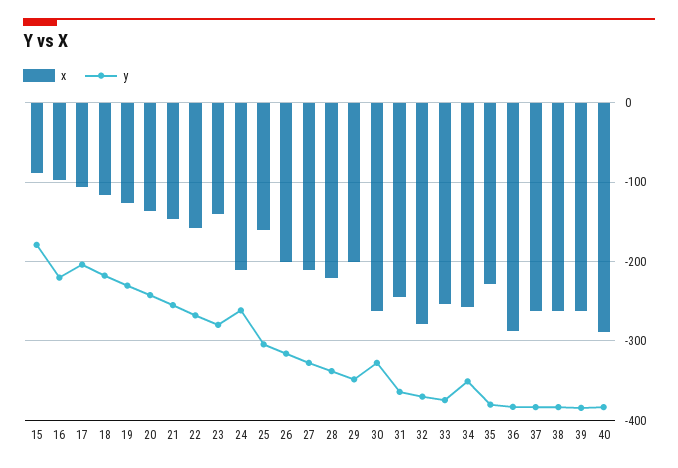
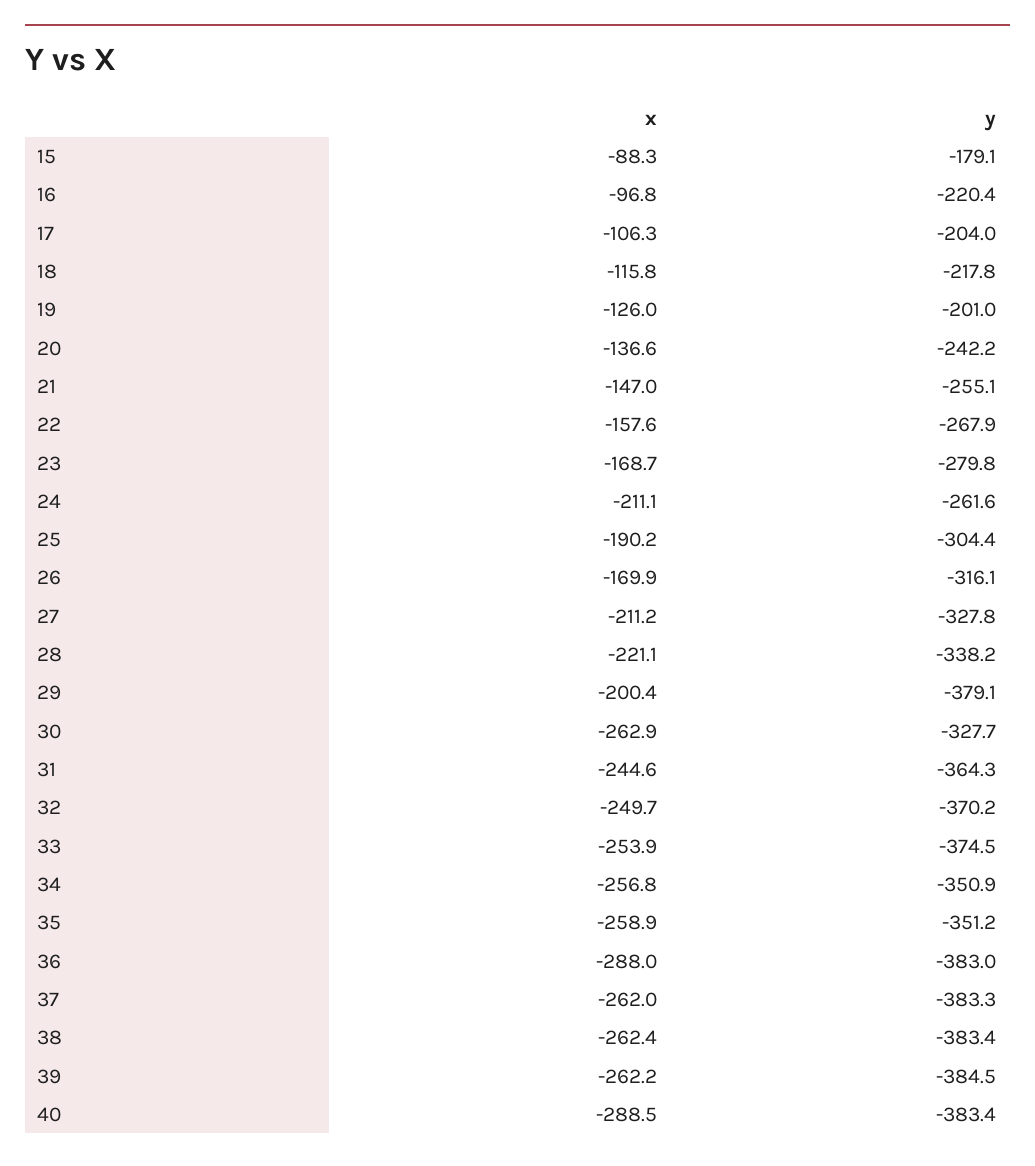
  {
    "x": {
      "15": -88.3,
      "16": -96.8,
      "17": -106.3,
      "18": -115.8,
      "19": -126,
      "20": -136.6,
      "21": -147,
      "22": -157.6,
-     "23": -140,
+     "23": -168.7,
      "24": -211.1,
-     "25": -160,
+     "25": -190.2,
-     "26": -200,
+     "26": -169.9,
      "27": -211.2,
      "28": -221.1,
      "29": -200.4,
      "30": -262.9,
      "31": -244.6,
-     "32": -280,
+     "32": -249.7,
      "33": -253.9,
      "34": -256.8,
-     "35": -230,
+     "35": -258.9,
      "36": -288,
      "37": -262,
      "38": -262.4,
      "39": -262.2,
      "40": -288.5
    },
    "y": {
      "15": -179.1,
      "16": -220.4,
      "17": -204,
      "18": -217.8,
-     "19": -230,
+     "19": -201,
      "20": -242.2,
      "21": -255.1,
      "22": -267.9,
      "23": -279.8,
      "24": -261.6,
      "25": -304.4,
      "26": -316.1,
      "27": -327.8,
      "28": -338.2,
-     "29": -350,
+     "29": -379.1,
      "30": -327.7,
      "31": -364.3,
      "32": -370.2,
      "33": -374.5,
      "34": -350.9,
-     "35": -380,
+     "35": -351.2,
      "36": -383,
      "37": -383.3,
      "38": -383.4,
      "39": -384.5,
      "40": -383.4
    }
  }

